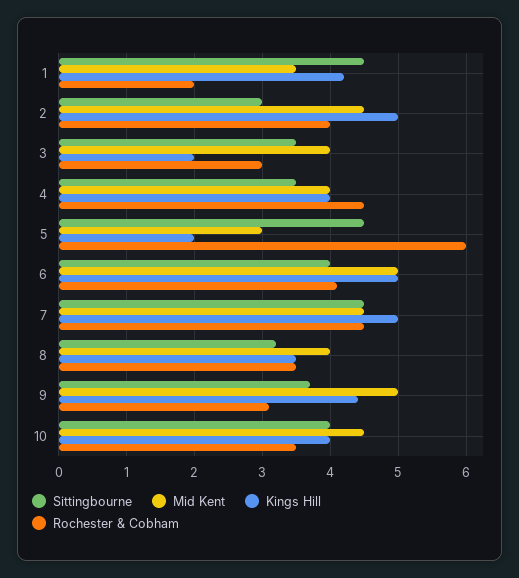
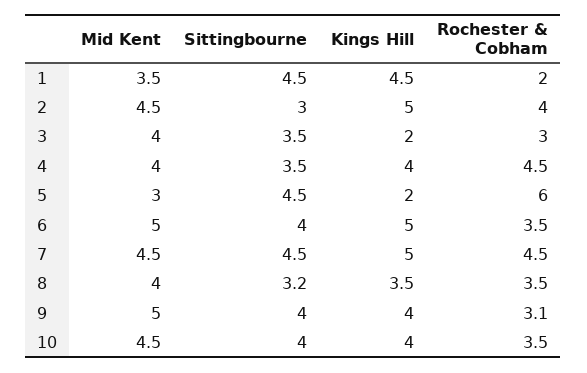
  {
    "Sittingbourne": {
      "1": 4.5,
      "2": 3,
      "3": 3.5,
      "4": 3.5,
      "5": 4.5,
      "6": 4,
      "7": 4.5,
      "8": 3.2,
-     "9": 3.7,
+     "9": 4,
      "10": 4
    },
    "Mid Kent": {
      "1": 3.5,
      "2": 4.5,
      "3": 4,
      "4": 4,
      "5": 3,
      "6": 5,
      "7": 4.5,
      "8": 4,
      "9": 5,
      "10": 4.5
    },
    "Kings Hill": {
-     "1": 4.2,
+     "1": 4.5,
      "2": 5,
      "3": 2,
      "4": 4,
      "5": 2,
      "6": 5,
      "7": 5,
      "8": 3.5,
-     "9": 4.4,
+     "9": 4,
      "10": 4
    },
    "Rochester & Cobham": {
      "1": 2,
      "2": 4,
      "3": 3,
      "4": 4.5,
      "5": 6,
-     "6": 4.1,
+     "6": 3.5,
      "7": 4.5,
      "8": 3.5,
      "9": 3.1,
      "10": 3.5
    }
  }

